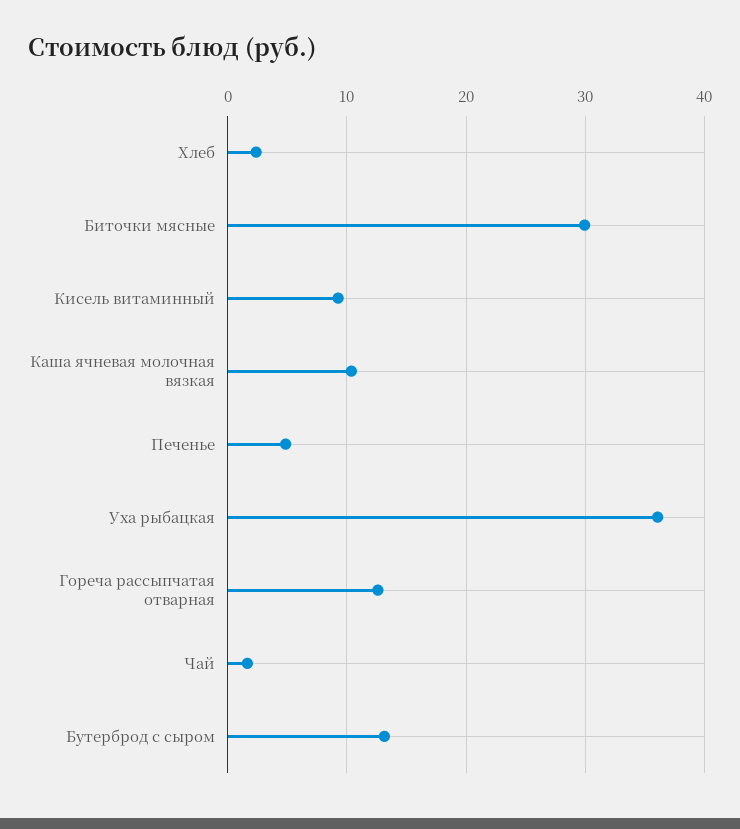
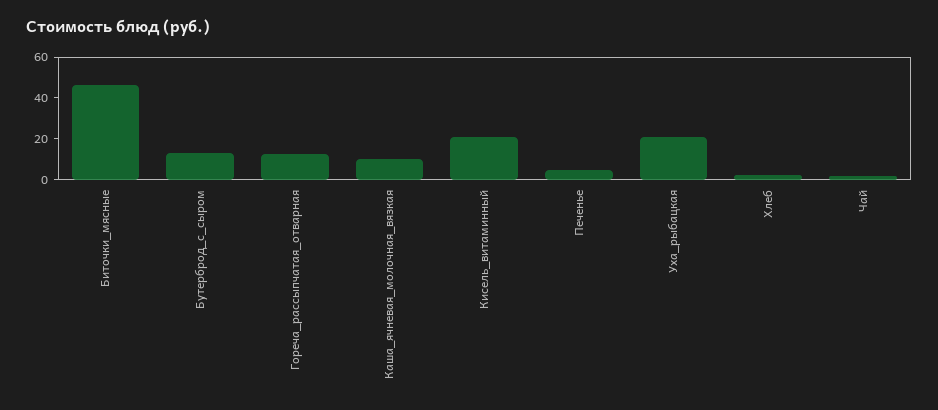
  {
    "Хлеб": 2,
-   "Биточки мясные": 30,
+   "Биточки мясные": 45,
-   "Кисель витаминный": 9,
+   "Кисель витаминный": 20,
    "Каша ячневая молочная вязкая": 10,
    "Печенье": 5,
-   "Уха рыбацкая": 36,
+   "Уха рыбацкая": 20,
    "Гореча рассыпчатая отварная": 13,
    "Чай": 2,
    "Бутерброд с сыром": 13
  }

